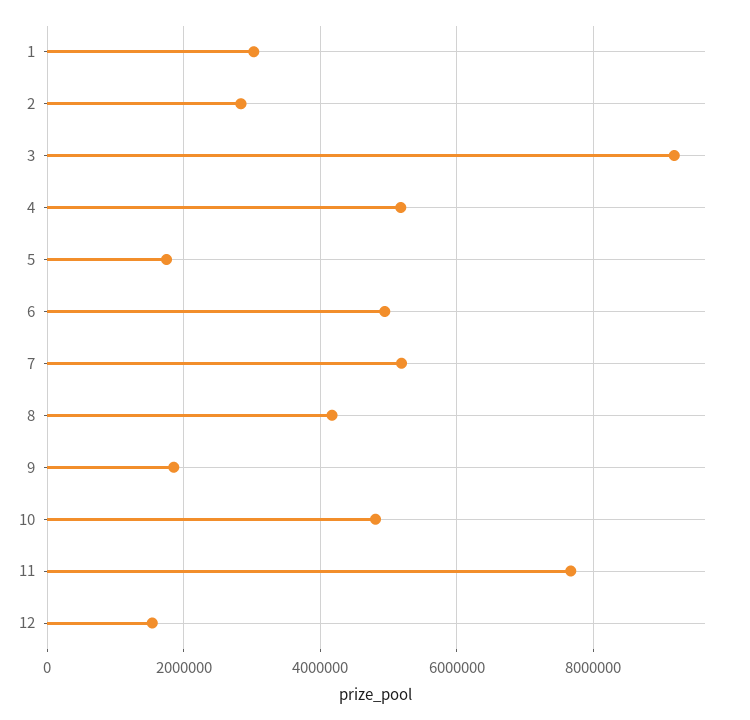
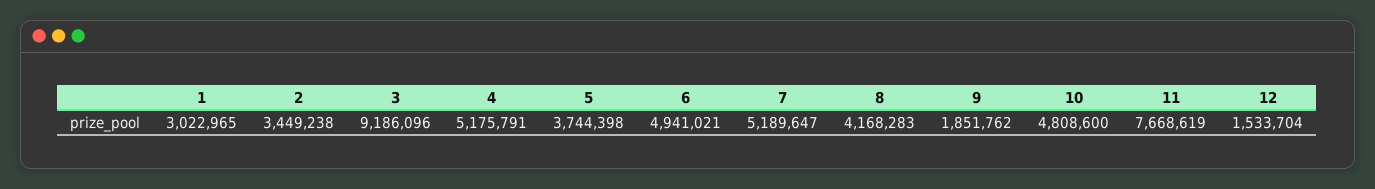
  {
    "1": 3022965,
-   "2": 2800000,
+   "2": 3449238,
    "3": 9186096,
    "4": 5175791,
-   "5": 1800000,
+   "5": 3744398,
    "6": 4941021,
    "7": 5189647,
    "8": 4168283,
    "9": 1851762,
    "10": 4808600,
    "11": 7668619,
    "12": 1533704
  }

